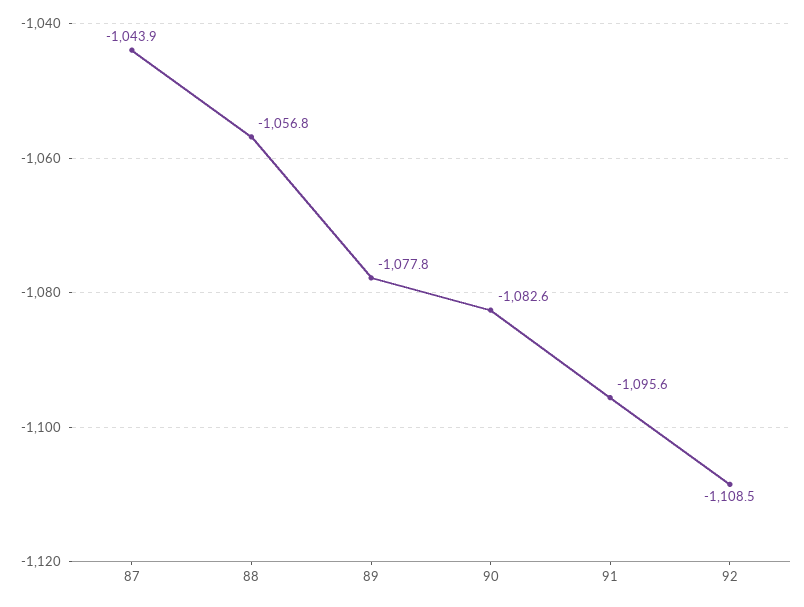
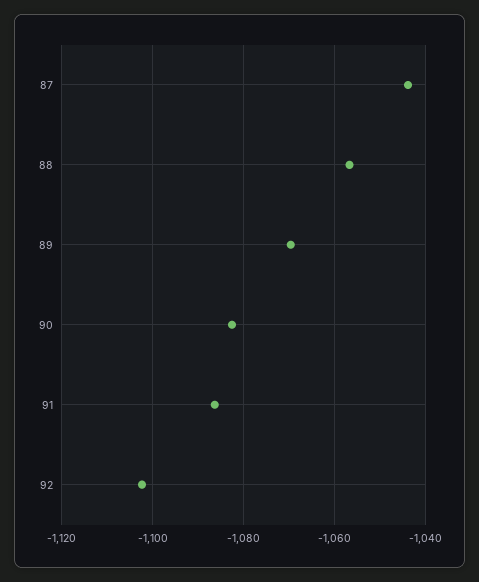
  {
    "87": -1043.9,
    "88": -1056.8,
-   "89": -1077.8,
+   "89": -1070,
    "90": -1082.6,
-   "91": -1095.6,
+   "91": -1086,
-   "92": -1108.5
+   "92": -1102
  }

